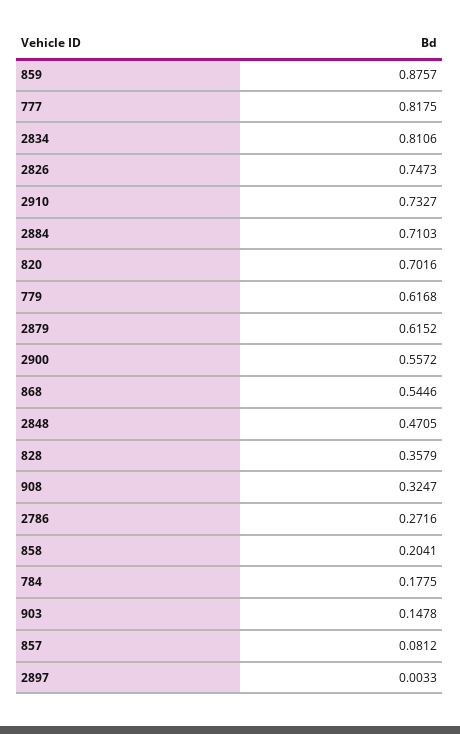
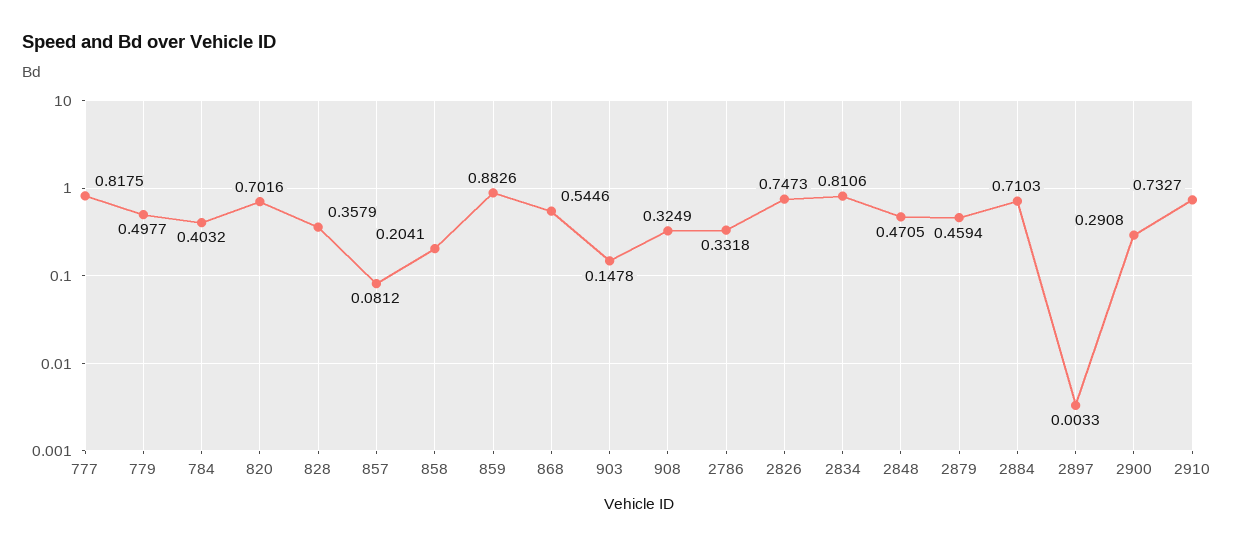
  {
-   "859": 0.8757,
+   "859": 0.8826,
    "777": 0.8175,
    "2834": 0.8106,
    "2826": 0.7473,
    "2910": 0.7327,
    "2884": 0.7103,
    "820": 0.7016,
-   "779": 0.6168,
+   "779": 0.4977,
-   "2879": 0.6152,
+   "2879": 0.4594,
-   "2900": 0.5572,
+   "2900": 0.2908,
    "868": 0.5446,
    "2848": 0.4705,
    "828": 0.3579,
-   "908": 0.3247,
+   "908": 0.3249,
-   "2786": 0.2716,
+   "2786": 0.3318,
    "858": 0.2041,
-   "784": 0.1775,
+   "784": 0.4032,
    "903": 0.1478,
    "857": 0.0812,
    "2897": 0.0033
  }

